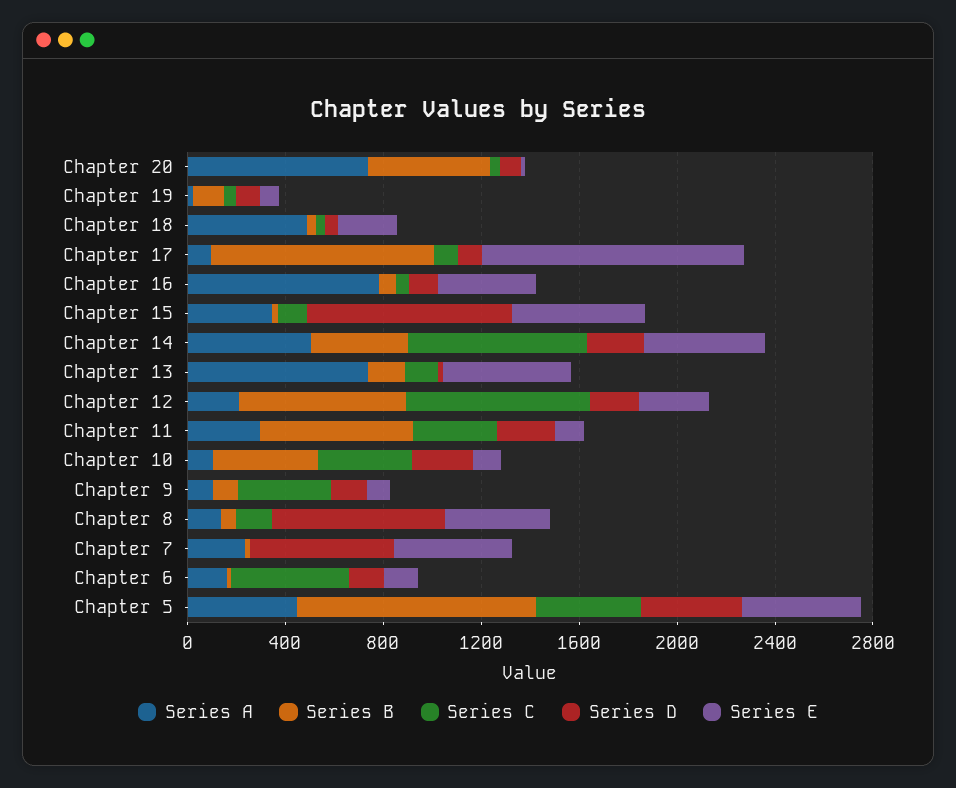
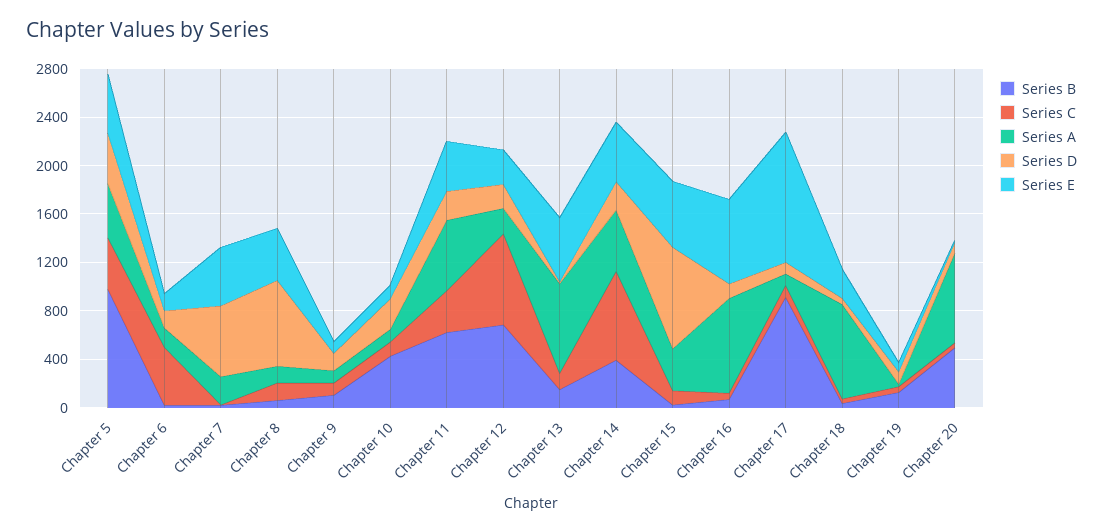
  {
    "Series A": {
      "Chapter 20": 700,
      "Chapter 19": 0,
-     "Chapter 18": 500,
+     "Chapter 18": 800,
      "Chapter 17": 100,
      "Chapter 16": 800,
      "Chapter 15": 300,
      "Chapter 14": 500,
      "Chapter 13": 700,
      "Chapter 12": 200,
-     "Chapter 11": 300,
+     "Chapter 11": 600,
      "Chapter 10": 100,
      "Chapter 9": 100,
      "Chapter 8": 100,
      "Chapter 7": 200,
      "Chapter 6": 200,
      "Chapter 5": 400
    },
    "Series B": {
      "Chapter 20": 500,
      "Chapter 19": 100,
      "Chapter 18": 0,
      "Chapter 17": 900,
      "Chapter 16": 100,
      "Chapter 15": 0,
      "Chapter 14": 400,
      "Chapter 13": 200,
      "Chapter 12": 700,
      "Chapter 11": 600,
      "Chapter 10": 400,
      "Chapter 9": 100,
      "Chapter 8": 100,
      "Chapter 7": 0,
      "Chapter 6": 0,
      "Chapter 5": 1000
    },
    "Series C": {
      "Chapter 20": 0,
      "Chapter 19": 0,
      "Chapter 18": 0,
      "Chapter 17": 100,
      "Chapter 16": 100,
      "Chapter 15": 100,
      "Chapter 14": 700,
      "Chapter 13": 100,
      "Chapter 12": 800,
      "Chapter 11": 300,
-     "Chapter 10": 400,
+     "Chapter 10": 100,
-     "Chapter 9": 400,
+     "Chapter 9": 100,
      "Chapter 8": 100,
      "Chapter 7": 0,
      "Chapter 6": 500,
      "Chapter 5": 400
    },
    "Series D": {
      "Chapter 20": 100,
      "Chapter 19": 100,
      "Chapter 18": 100,
      "Chapter 17": 100,
      "Chapter 16": 100,
      "Chapter 15": 800,
      "Chapter 14": 200,
      "Chapter 13": 0,
      "Chapter 12": 200,
      "Chapter 11": 200,
      "Chapter 10": 300,
      "Chapter 9": 100,
      "Chapter 8": 700,
      "Chapter 7": 600,
      "Chapter 6": 100,
      "Chapter 5": 400
    },
    "Series E": {
      "Chapter 20": 0,
      "Chapter 19": 100,
      "Chapter 18": 200,
      "Chapter 17": 1100,
-     "Chapter 16": 400,
+     "Chapter 16": 700,
      "Chapter 15": 500,
      "Chapter 14": 500,
      "Chapter 13": 500,
      "Chapter 12": 300,
-     "Chapter 11": 100,
+     "Chapter 11": 400,
      "Chapter 10": 100,
      "Chapter 9": 100,
      "Chapter 8": 400,
      "Chapter 7": 500,
      "Chapter 6": 100,
      "Chapter 5": 500
    }
  }

